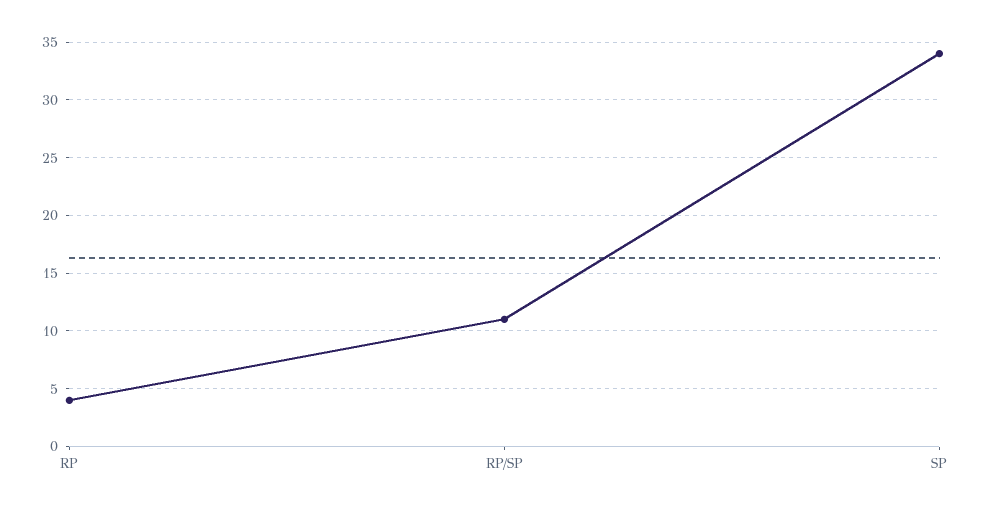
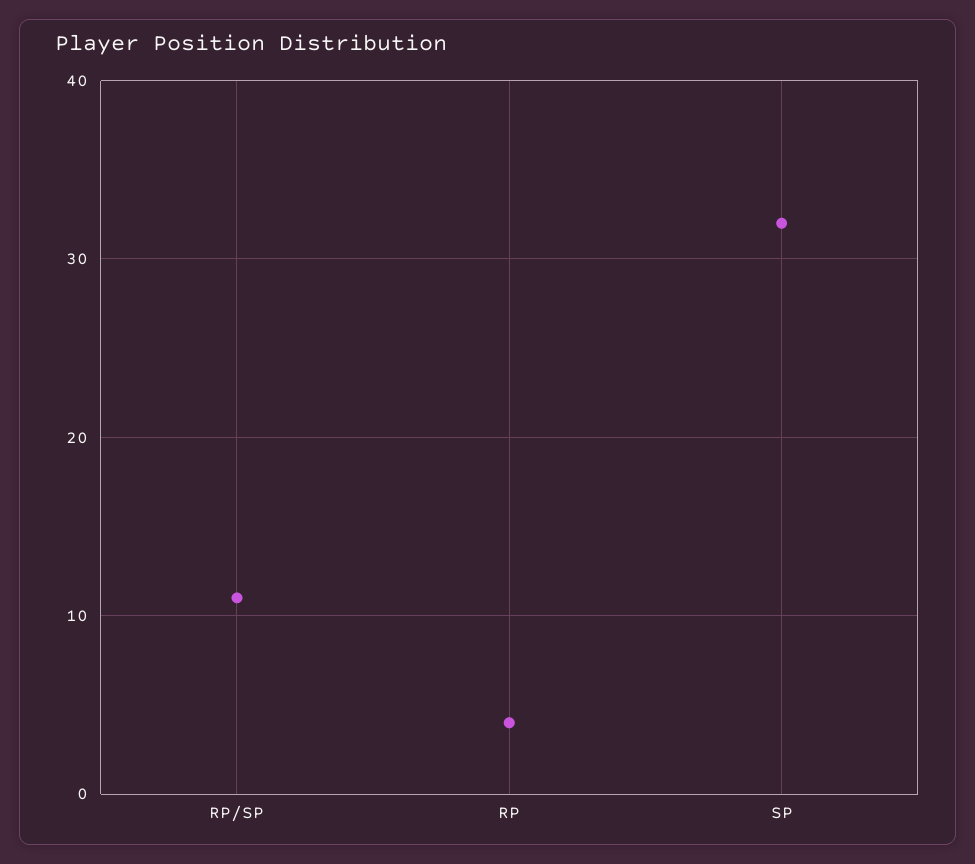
  {
    "RP": 4,
    "RP/SP": 11,
-   "SP": 34
+   "SP": 32
  }

